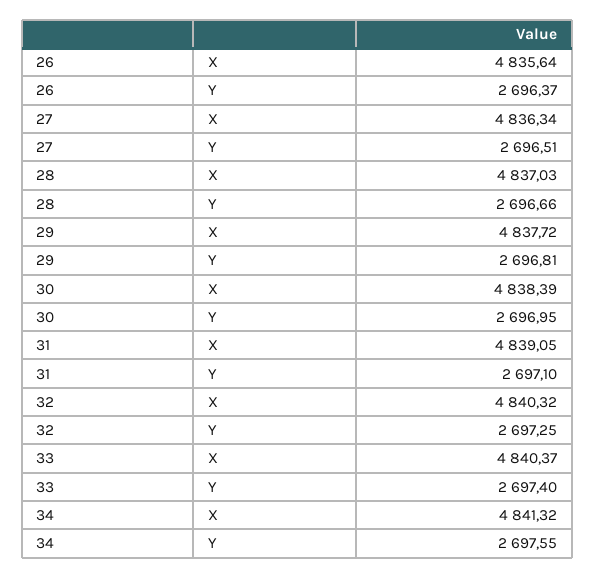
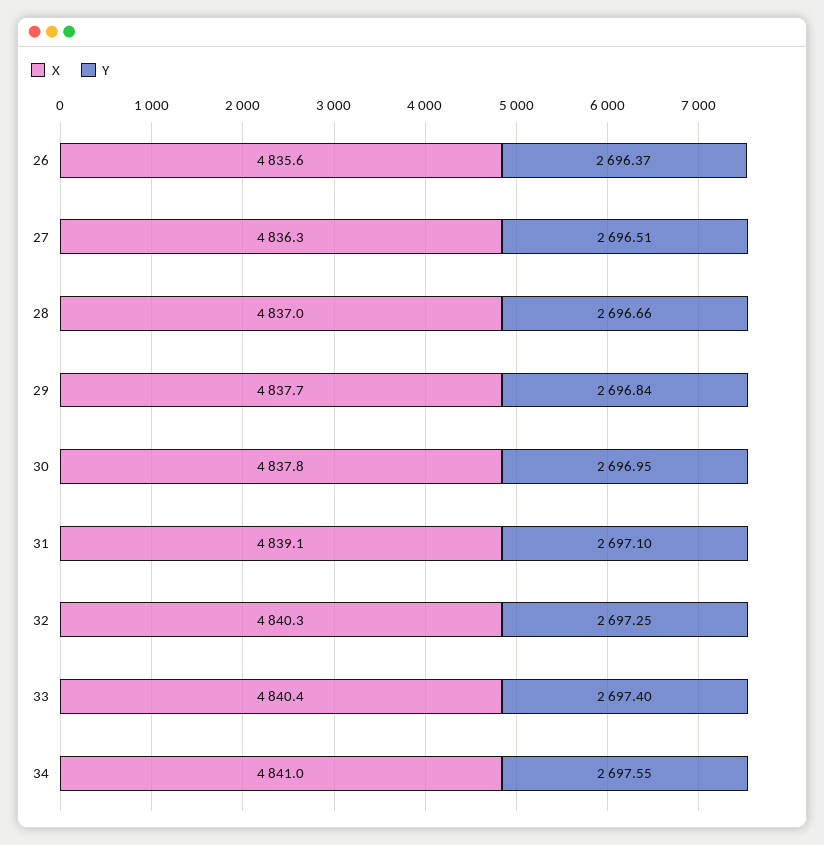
  {
    "X": {
      "26": 4835.64,
      "27": 4836.34,
      "28": 4837.03,
      "29": 4837.72,
-     "30": 4838.39,
+     "30": 4837.8,
      "31": 4839.05,
      "32": 4840.32,
      "33": 4840.37,
-     "34": 4841.32
+     "34": 4841
    },
    "Y": {
      "26": 2696.37,
      "27": 2696.51,
      "28": 2696.66,
-     "29": 2696.81,
+     "29": 2696.84,
      "30": 2696.95,
      "31": 2697.1,
      "32": 2697.25,
      "33": 2697.4,
      "34": 2697.55
    }
  }

